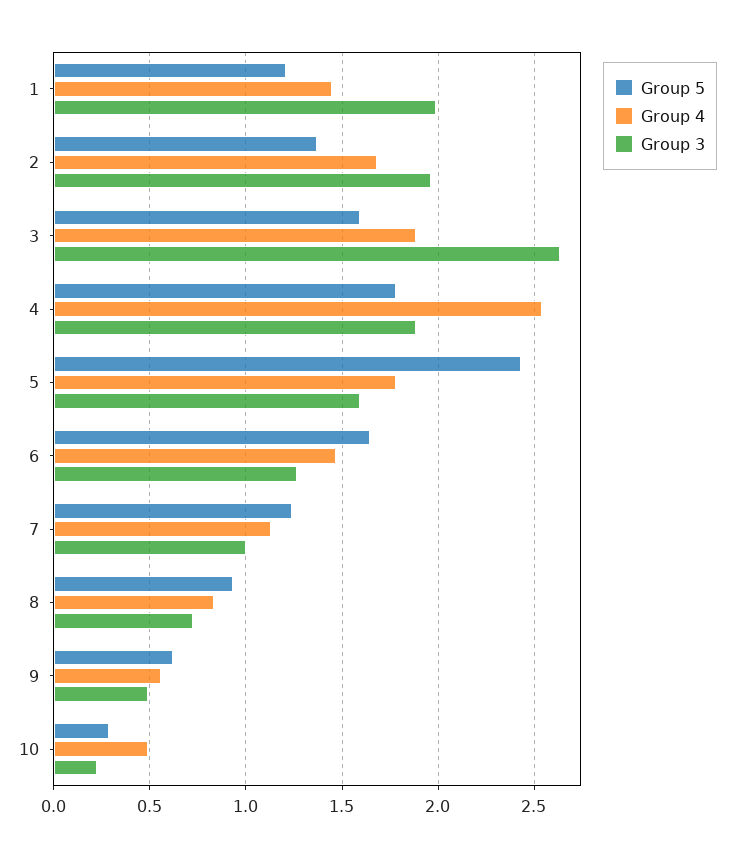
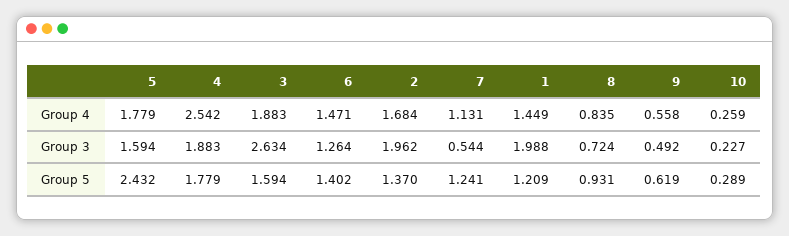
  {
    "Group 5": {
      "1": 1.209,
      "2": 1.37,
      "3": 1.594,
      "4": 1.779,
      "5": 2.432,
-     "6": 1.65,
+     "6": 1.402,
      "7": 1.241,
      "8": 0.931,
      "9": 0.619,
      "10": 0.289
    },
    "Group 4": {
      "1": 1.449,
      "2": 1.684,
      "3": 1.883,
      "4": 2.542,
      "5": 1.779,
      "6": 1.471,
      "7": 1.131,
      "8": 0.835,
      "9": 0.558,
-     "10": 0.5
+     "10": 0.259
    },
    "Group 3": {
      "1": 1.988,
      "2": 1.962,
      "3": 2.634,
      "4": 1.883,
      "5": 1.594,
      "6": 1.264,
-     "7": 1,
+     "7": 0.544,
      "8": 0.724,
      "9": 0.492,
      "10": 0.227
    }
  }

